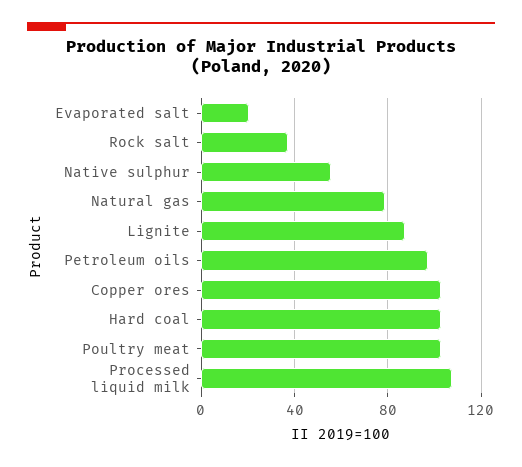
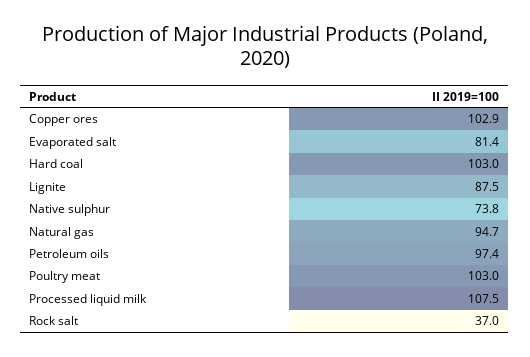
  {
-   "Evaporated salt": 20,
+   "Evaporated salt": 81.4,
    "Rock salt": 37,
-   "Native sulphur": 55,
+   "Native sulphur": 73.8,
-   "Natural gas": 80,
+   "Natural gas": 94.7,
    "Lignite": 87.5,
    "Petroleum oils": 97.4,
    "Copper ores": 102.9,
    "Hard coal": 103,
    "Poultry meat": 103,
    "Processed liquid milk": 107.5
  }

